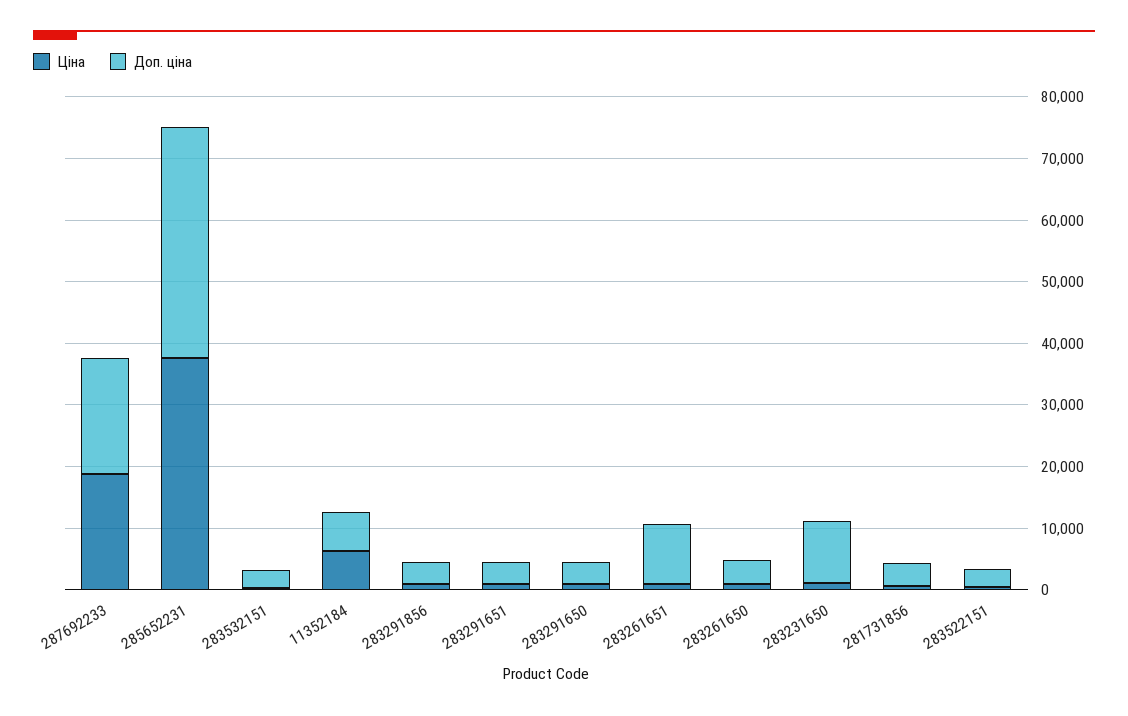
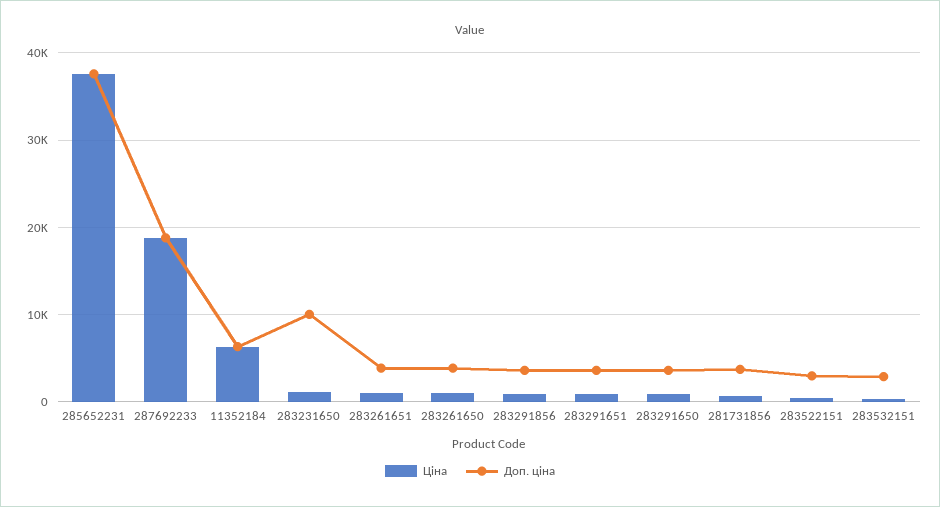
  {
    "Ціна": {
      "287692233": 19000,
      "285652231": 38000,
      "283532151": 0,
      "11352184": 6000,
      "283291856": 1000,
      "283291651": 1000,
      "283291650": 1000,
      "283261651": 1000,
      "283261650": 1000,
      "283231650": 1000,
      "281731856": 1000,
      "283522151": 0
    },
    "Доп. ціна": {
      "287692233": 19000,
      "285652231": 38000,
      "283532151": 3000,
      "11352184": 6000,
      "283291856": 4000,
      "283291651": 4000,
      "283291650": 4000,
-     "283261651": 10000,
+     "283261651": 4000,
      "283261650": 4000,
      "283231650": 10000,
      "281731856": 4000,
      "283522151": 3000
    }
  }

